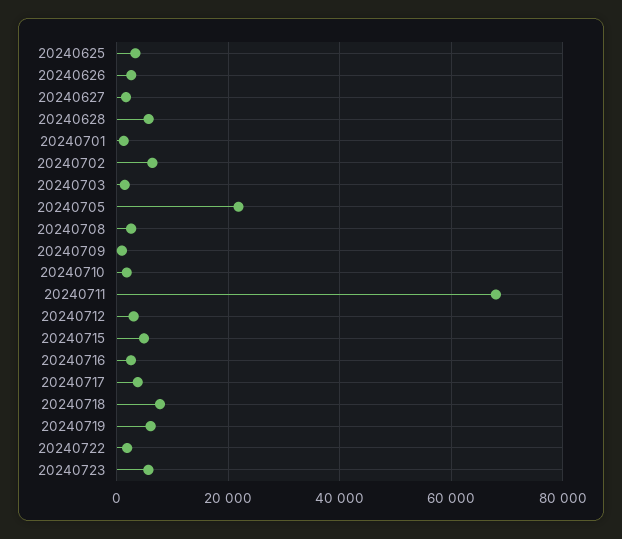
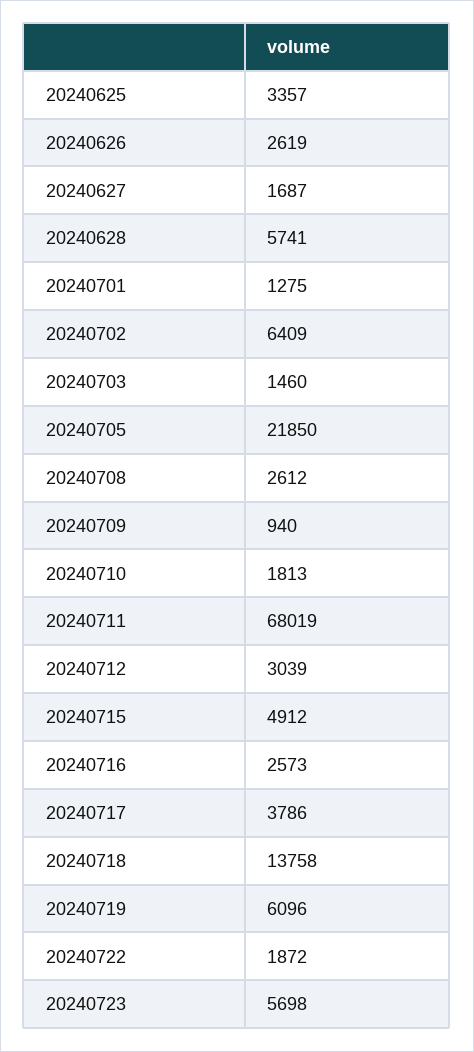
  {
    "20240625": 3357,
    "20240626": 2619,
    "20240627": 1687,
    "20240628": 5741,
    "20240701": 1275,
    "20240702": 6409,
    "20240703": 1460,
    "20240705": 21850,
    "20240708": 2612,
    "20240709": 940,
    "20240710": 1813,
    "20240711": 68019,
    "20240712": 3039,
    "20240715": 4912,
    "20240716": 2573,
    "20240717": 3786,
-   "20240718": 8000,
+   "20240718": 13758,
    "20240719": 6096,
    "20240722": 1872,
    "20240723": 5698
  }

